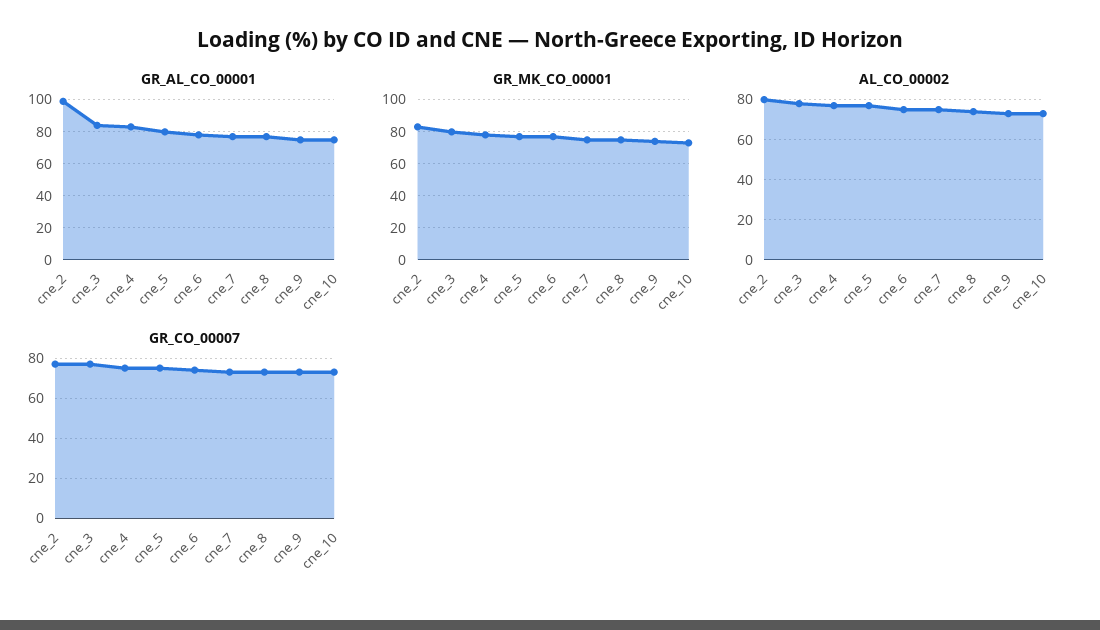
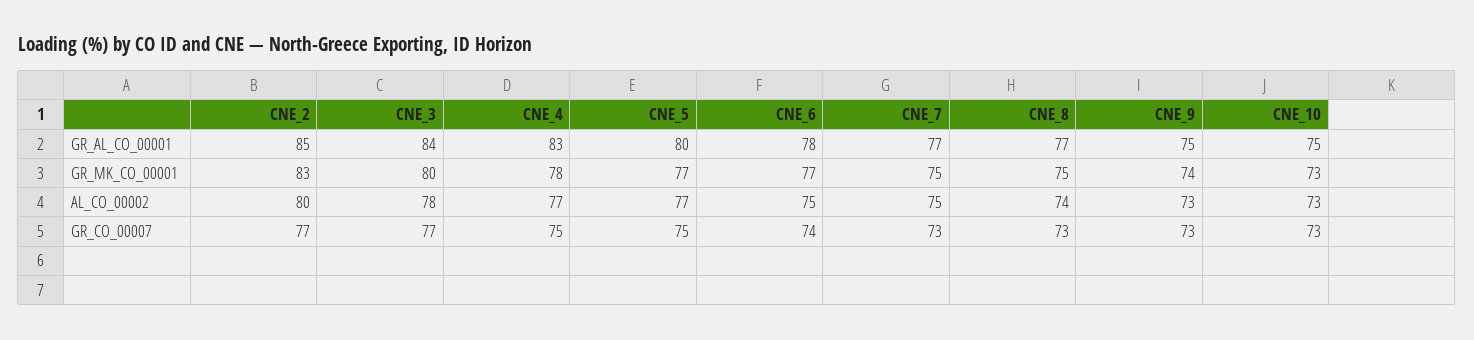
  {
    "GR_AL_CO_00001": {
-     "cne_2": 100,
+     "cne_2": 85,
      "cne_3": 84,
      "cne_4": 83,
      "cne_5": 80,
      "cne_6": 78,
      "cne_7": 77,
      "cne_8": 77,
      "cne_9": 75,
      "cne_10": 75
    },
    "GR_MK_CO_00001": {
      "cne_2": 83,
      "cne_3": 80,
      "cne_4": 78,
      "cne_5": 77,
      "cne_6": 77,
      "cne_7": 75,
      "cne_8": 75,
      "cne_9": 74,
      "cne_10": 73
    },
    "AL_CO_00002": {
      "cne_2": 80,
      "cne_3": 78,
      "cne_4": 77,
      "cne_5": 77,
      "cne_6": 75,
      "cne_7": 75,
      "cne_8": 74,
      "cne_9": 73,
      "cne_10": 73
    },
    "GR_CO_00007": {
      "cne_2": 77,
      "cne_3": 77,
      "cne_4": 75,
      "cne_5": 75,
      "cne_6": 74,
      "cne_7": 73,
      "cne_8": 73,
      "cne_9": 73,
      "cne_10": 73
    }
  }

